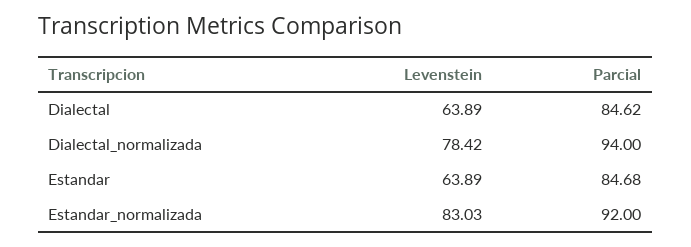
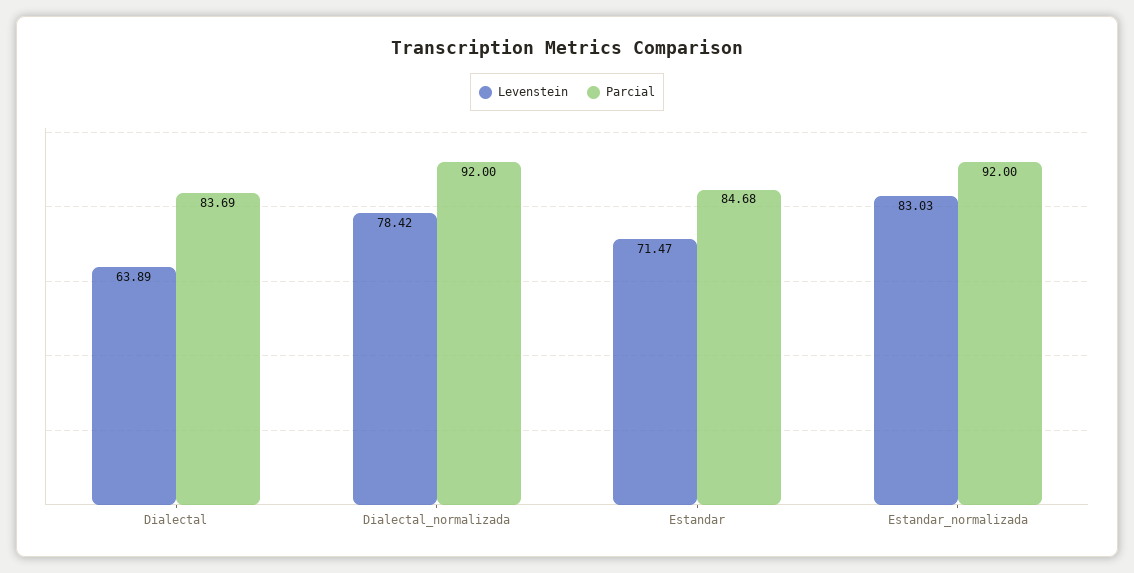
  {
    "Levenstein": {
      "Dialectal": 63.89,
      "Dialectal_normalizada": 78.42,
-     "Estandar": 63.89,
+     "Estandar": 71.47,
      "Estandar_normalizada": 83.03
    },
    "Parcial": {
-     "Dialectal": 84.62,
+     "Dialectal": 83.69,
-     "Dialectal_normalizada": 94,
+     "Dialectal_normalizada": 92,
      "Estandar": 84.68,
      "Estandar_normalizada": 92
    }
  }

